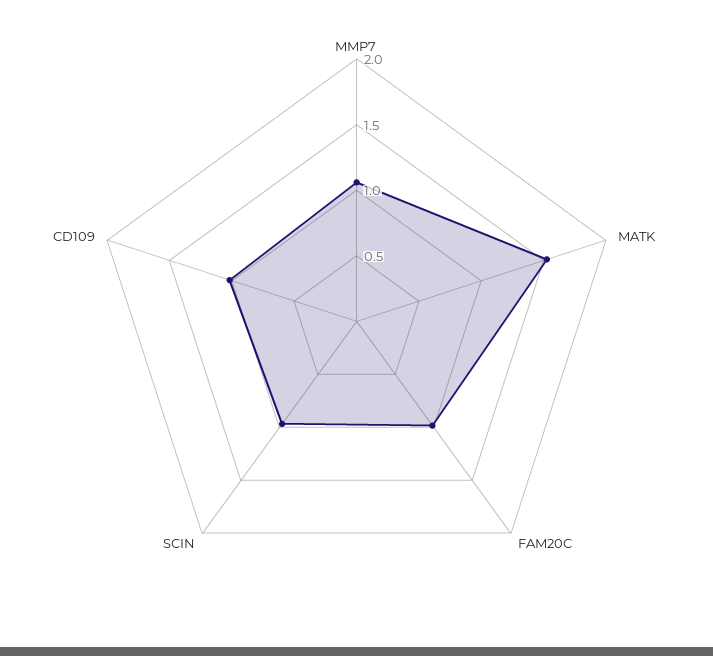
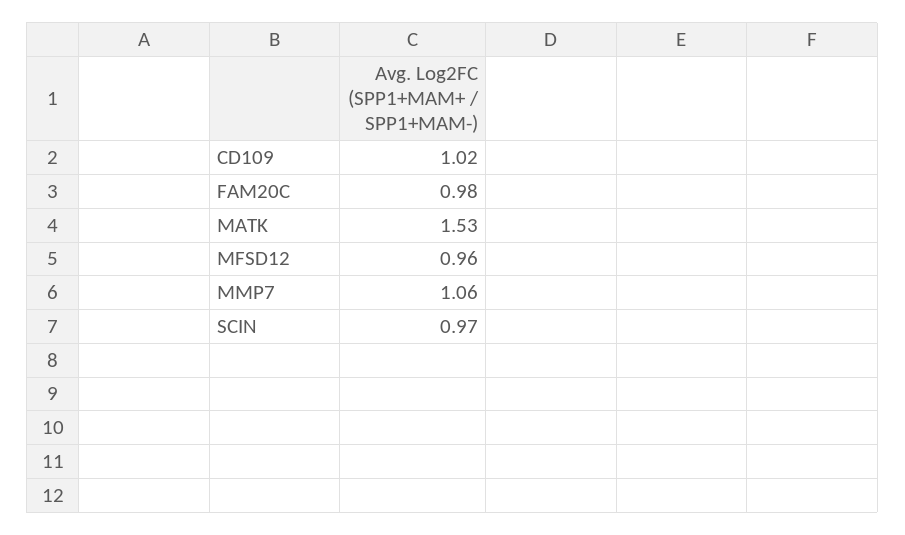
  {
    "MMP7": 1.06,
    "MATK": 1.53,
    "FAM20C": 0.98,
    "SCIN": 0.97,
-   "CD109": 1.02
+   "CD109": 1.02,
+   "MFSD12": 0.96
  }

